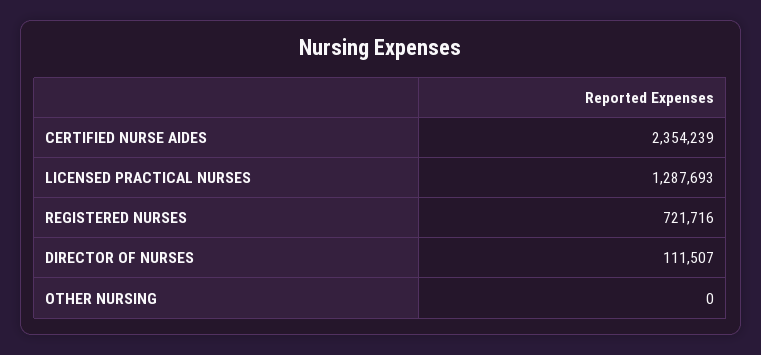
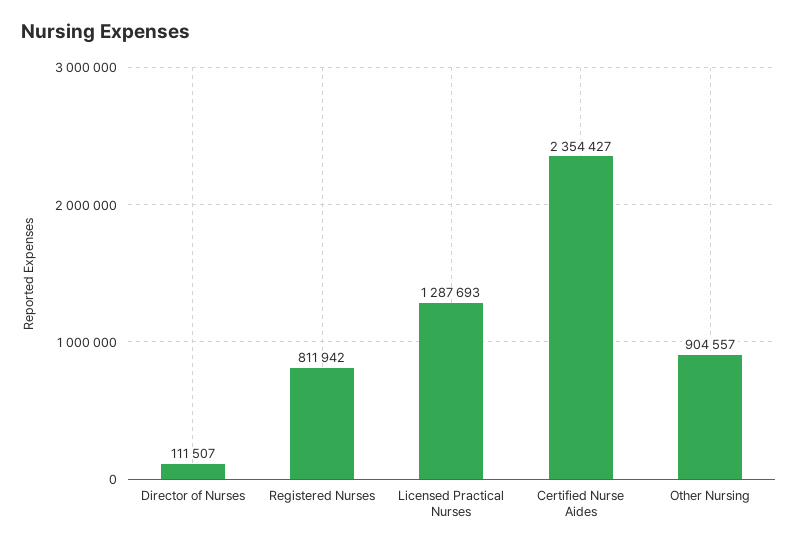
  {
-   "CERTIFIED NURSE AIDES": 2354239,
+   "CERTIFIED NURSE AIDES": 2354427,
    "LICENSED PRACTICAL NURSES": 1287693,
-   "REGISTERED NURSES": 721716,
+   "REGISTERED NURSES": 811942,
    "DIRECTOR OF NURSES": 111507,
-   "OTHER NURSING": 0
+   "OTHER NURSING": 904557
  }

